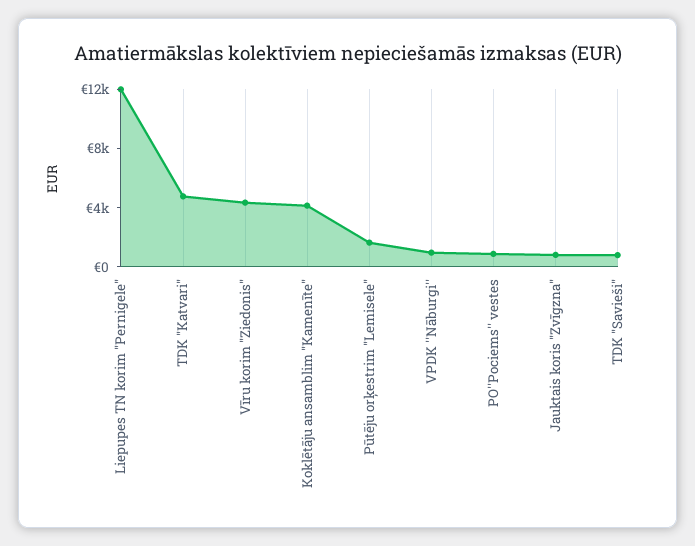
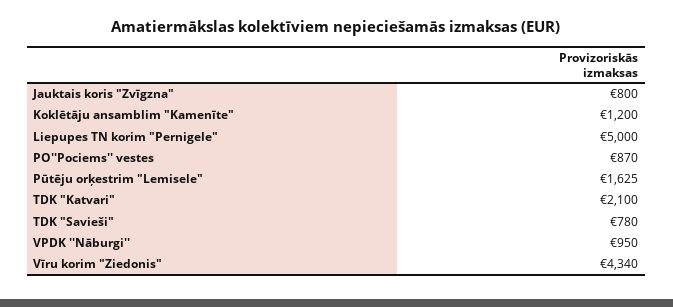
  {
-   "Liepupes TN korim \"Pernigele\"": 12000,
+   "Liepupes TN korim \"Pernigele\"": 5000,
-   "TDK \"Katvari\"": 5000,
+   "TDK \"Katvari\"": 2100,
    "Vīru korim \"Ziedonis\"": 4340,
-   "Koklētāju ansamblim \"Kamenīte\"": 4000,
+   "Koklētāju ansamblim \"Kamenīte\"": 1200,
    "Pūtēju orķestrim \"Lemisele\"": 1625,
    "VPDK ''Nāburgi''": 950,
    "PO''Pociems'' vestes": 870,
    "Jauktais koris \"Zvīgzna\"": 800,
    "TDK \"Savieši\"": 780
  }

